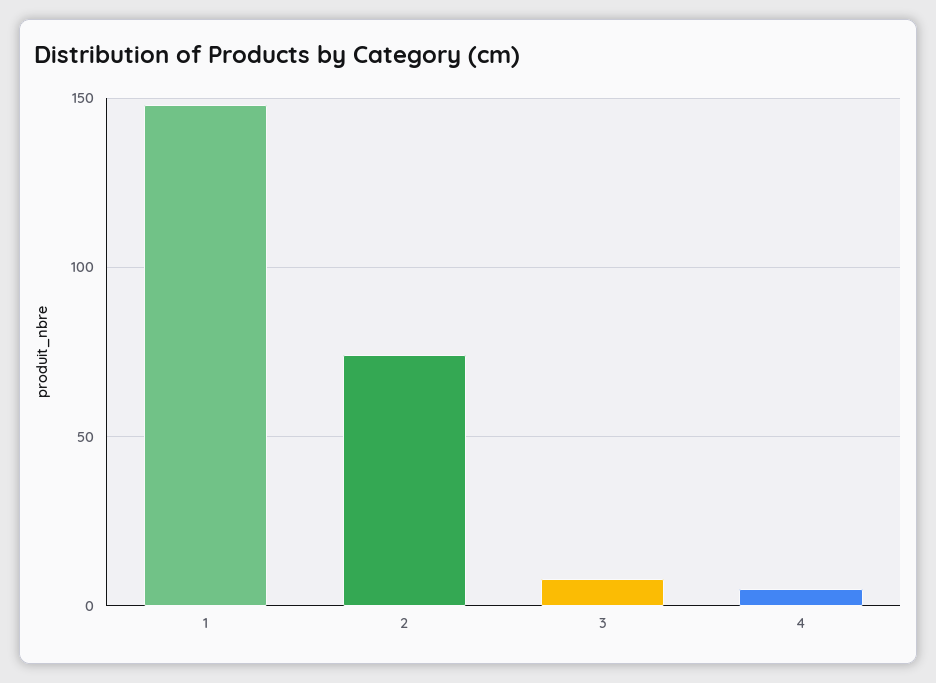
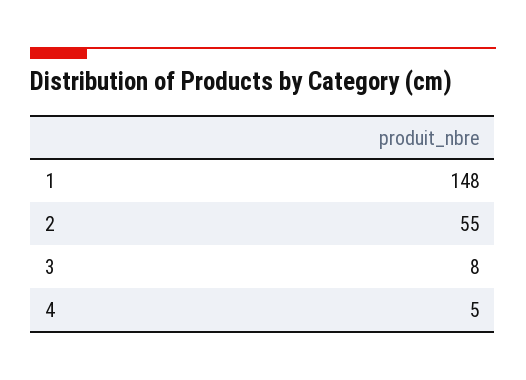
  {
    "1": 148,
-   "2": 75,
+   "2": 55,
    "3": 8,
    "4": 5
  }

